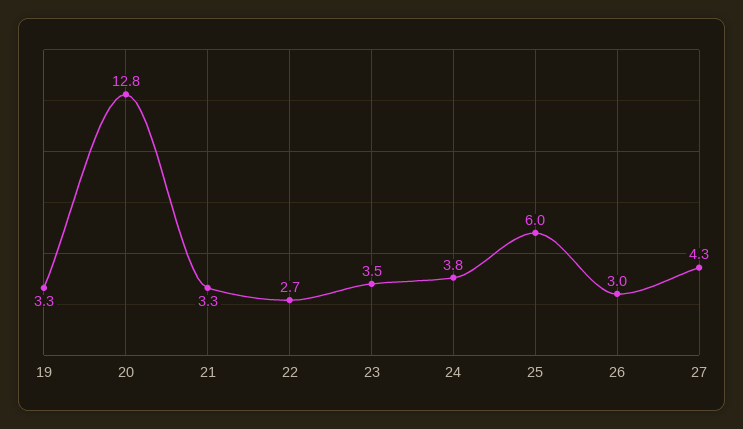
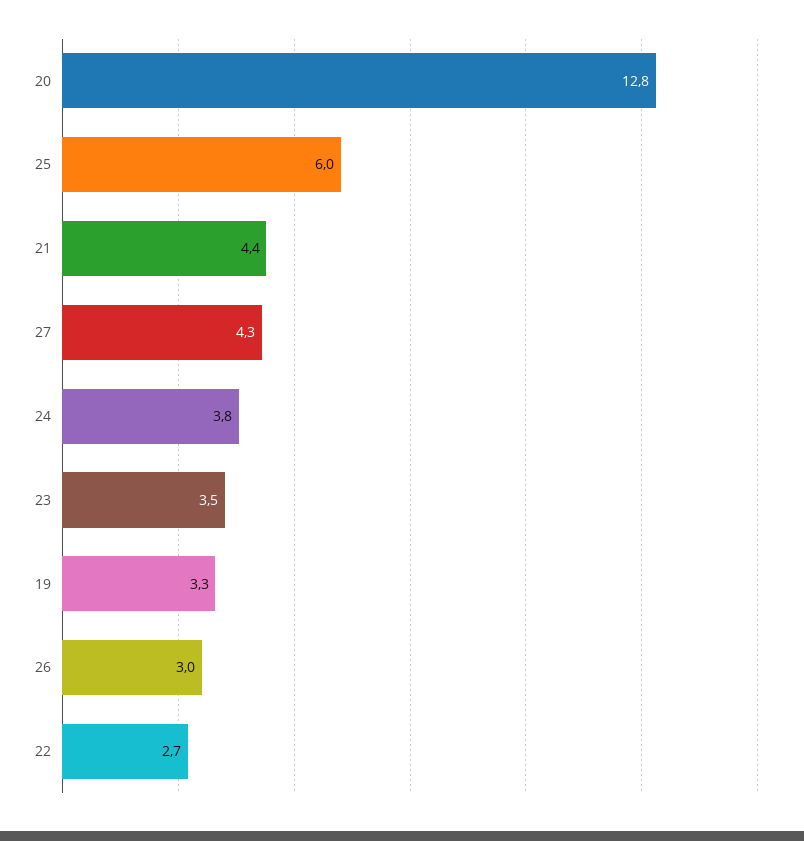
  {
    "19": 3.3,
    "20": 12.8,
-   "21": 3.3,
+   "21": 4.4,
    "22": 2.7,
    "23": 3.5,
    "24": 3.8,
    "25": 6,
    "26": 3,
    "27": 4.3
  }

